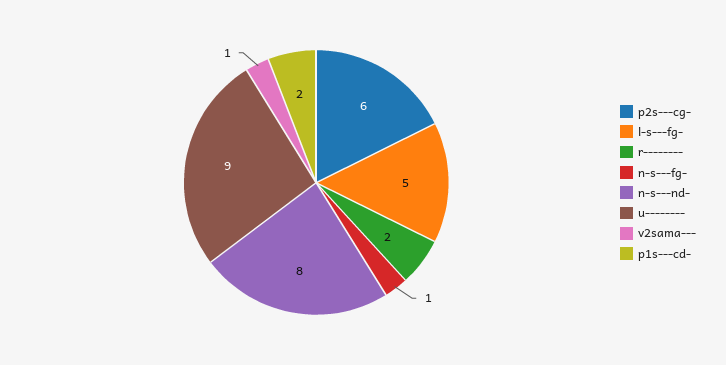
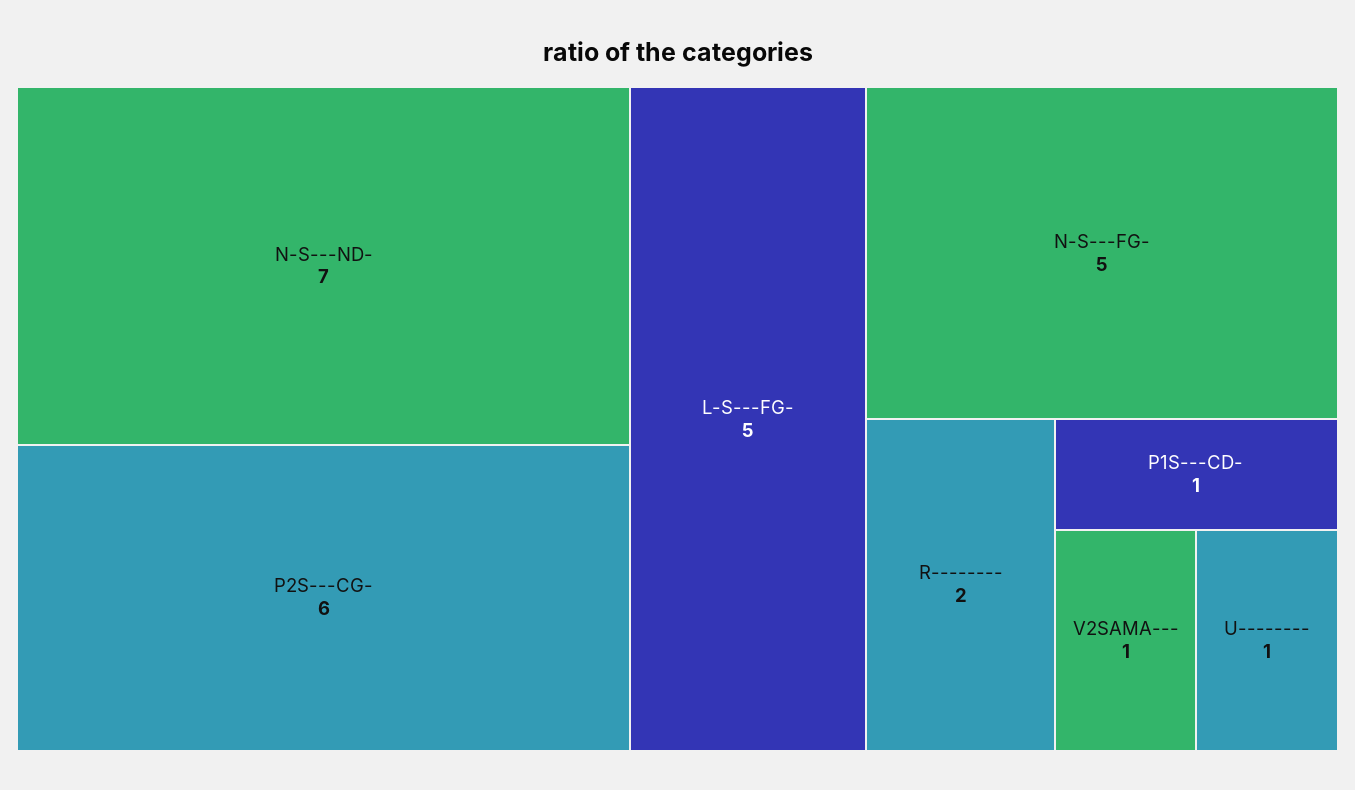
  {
    "p2s---cg-": 6,
    "l-s---fg-": 5,
    "r--------": 2,
-   "n-s---fg-": 1,
+   "n-s---fg-": 5,
-   "n-s---nd-": 8,
+   "n-s---nd-": 7,
-   "u--------": 9,
+   "u--------": 1,
    "v2sama---": 1,
-   "p1s---cd-": 2
+   "p1s---cd-": 1
  }

